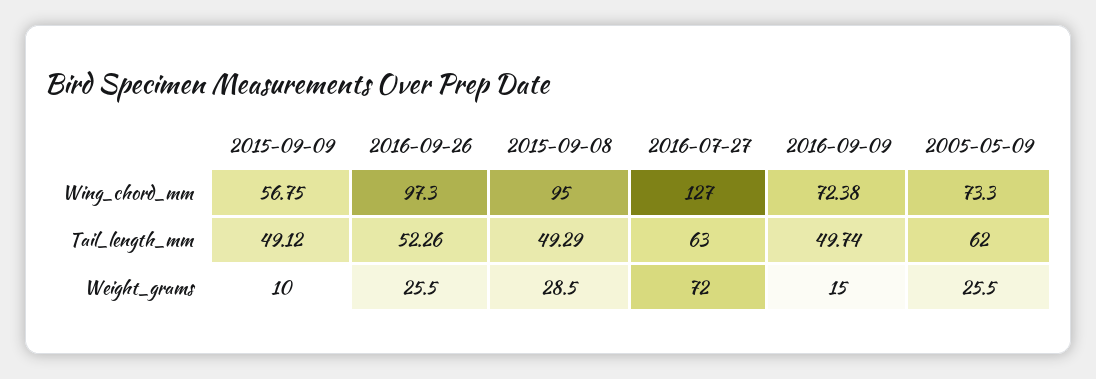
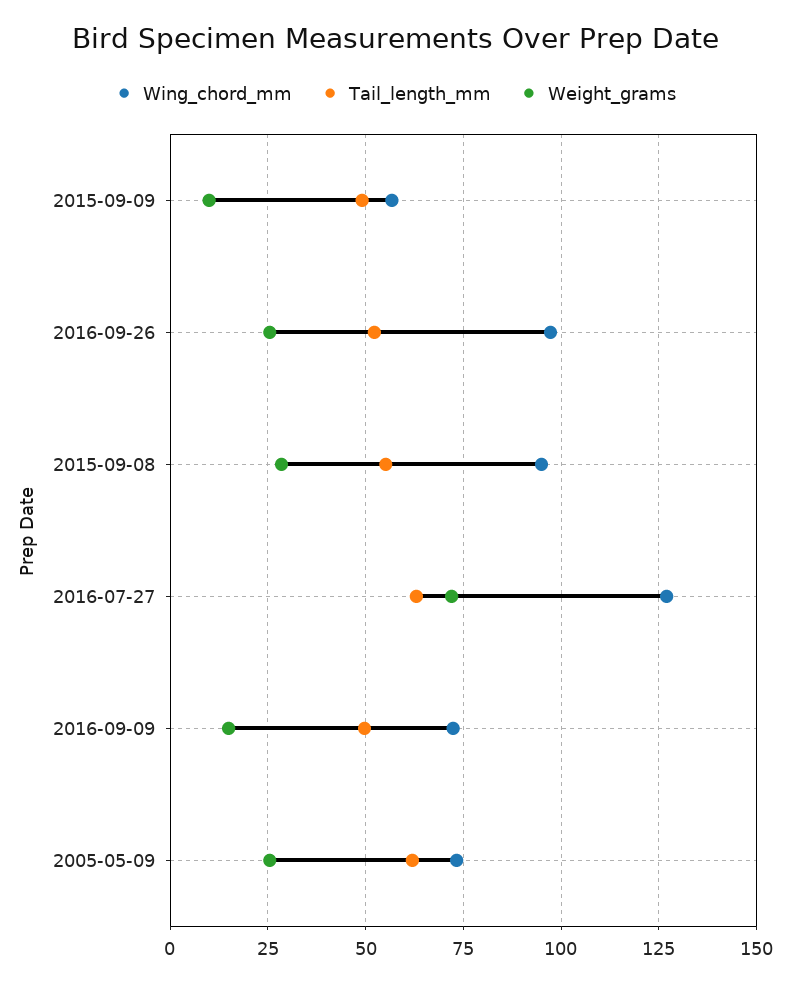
  {
    "Wing_chord_mm": {
      "2015-09-09": 56.75,
      "2016-09-26": 97.3,
      "2015-09-08": 95,
      "2016-07-27": 127,
      "2016-09-09": 72.38,
      "2005-05-09": 73.3
    },
    "Tail_length_mm": {
      "2015-09-09": 49.12,
      "2016-09-26": 52.26,
-     "2015-09-08": 49.29,
+     "2015-09-08": 55,
      "2016-07-27": 63,
      "2016-09-09": 49.74,
      "2005-05-09": 62
    },
    "Weight_grams": {
      "2015-09-09": 10,
      "2016-09-26": 25.5,
      "2015-09-08": 28.5,
      "2016-07-27": 72,
      "2016-09-09": 15,
      "2005-05-09": 25.5
    }
  }

